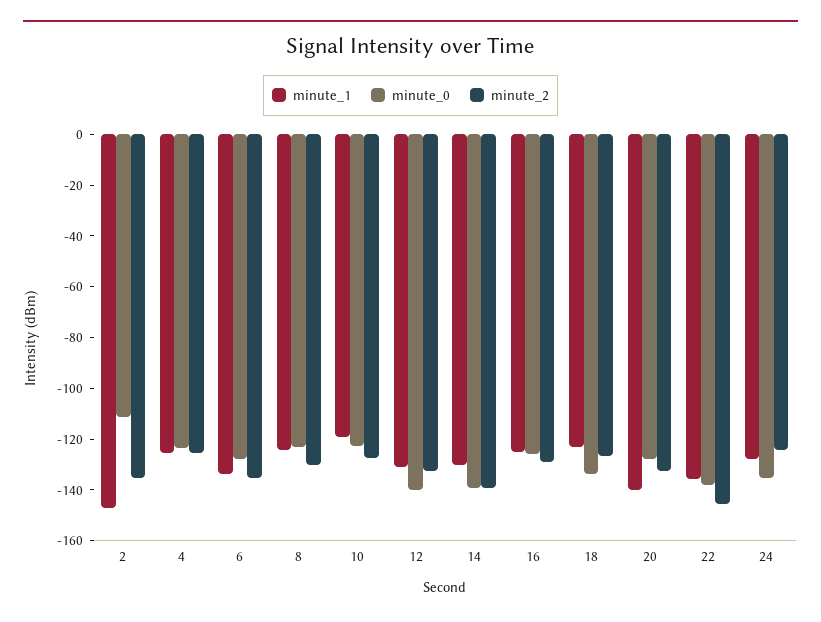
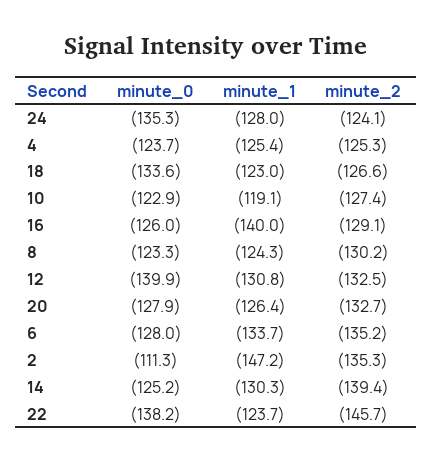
  {
    "minute_1": {
      "2": -147.2,
      "4": -125.4,
      "6": -133.7,
      "8": -124.3,
      "10": -119.1,
      "12": -130.8,
      "14": -130.3,
-     "16": -125,
+     "16": -140,
      "18": -123,
-     "20": -140,
+     "20": -126.4,
-     "22": -135,
+     "22": -123.7,
      "24": -128
    },
    "minute_0": {
      "2": -111.3,
      "4": -123.7,
      "6": -128,
      "8": -123.3,
      "10": -122.9,
      "12": -139.9,
-     "14": -140,
+     "14": -125.2,
      "16": -126,
      "18": -133.6,
      "20": -127.9,
      "22": -138.2,
      "24": -135.3
    },
    "minute_2": {
      "2": -135.3,
      "4": -125.3,
      "6": -135.2,
      "8": -130.2,
      "10": -127.4,
      "12": -132.5,
      "14": -139.4,
      "16": -129.1,
      "18": -126.6,
      "20": -132.7,
      "22": -145.7,
      "24": -124.1
    }
  }

